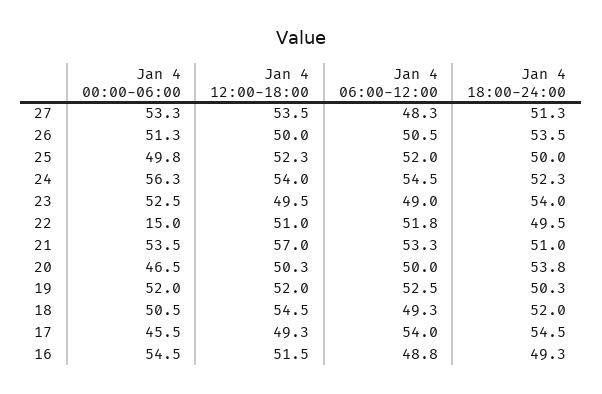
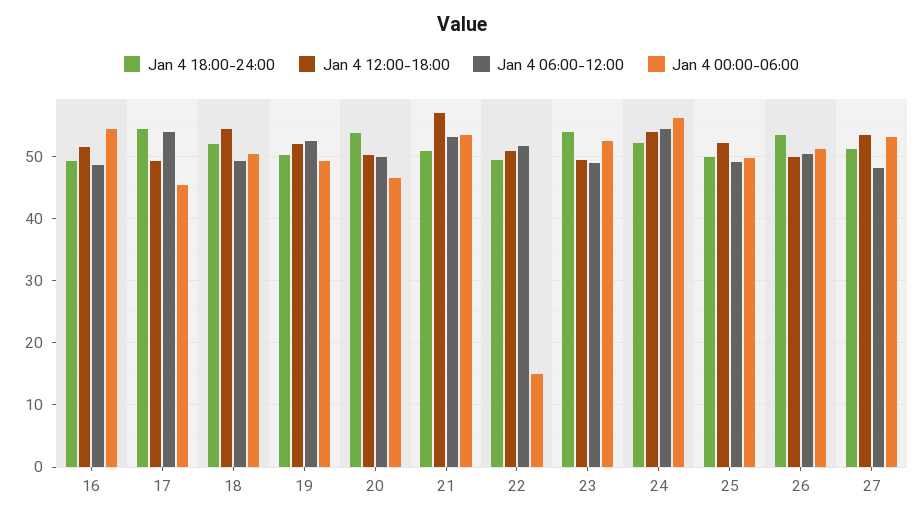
  {
    "Jan 4 00:00-06:00": {
      "27": 53.3,
      "26": 51.3,
      "25": 49.8,
      "24": 56.3,
      "23": 52.5,
      "22": 15,
      "21": 53.5,
      "20": 46.5,
-     "19": 52,
+     "19": 49,
      "18": 50.5,
      "17": 45.5,
      "16": 54.5
    },
    "Jan 4 12:00-18:00": {
      "27": 53.5,
      "26": 50,
      "25": 52.3,
      "24": 54,
      "23": 49.5,
      "22": 51,
      "21": 57,
      "20": 50.3,
      "19": 52,
      "18": 54.5,
      "17": 49.3,
      "16": 51.5
    },
    "Jan 4 06:00-12:00": {
      "27": 48.3,
      "26": 50.5,
-     "25": 52,
+     "25": 49,
      "24": 54.5,
      "23": 49,
      "22": 51.8,
      "21": 53.3,
      "20": 50,
      "19": 52.5,
      "18": 49.3,
      "17": 54,
      "16": 48.8
    },
    "Jan 4 18:00-24:00": {
      "27": 51.3,
      "26": 53.5,
      "25": 50,
      "24": 52.3,
      "23": 54,
      "22": 49.5,
      "21": 51,
      "20": 53.8,
      "19": 50.3,
      "18": 52,
      "17": 54.5,
      "16": 49.3
    }
  }

